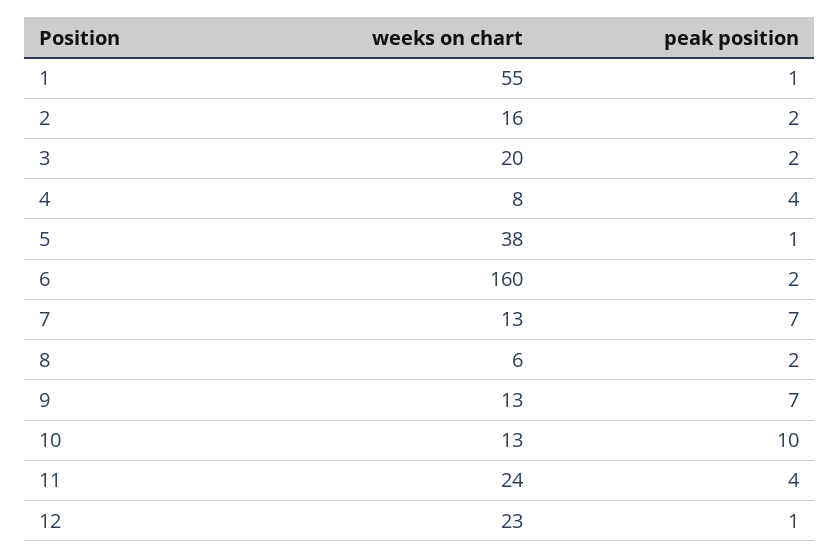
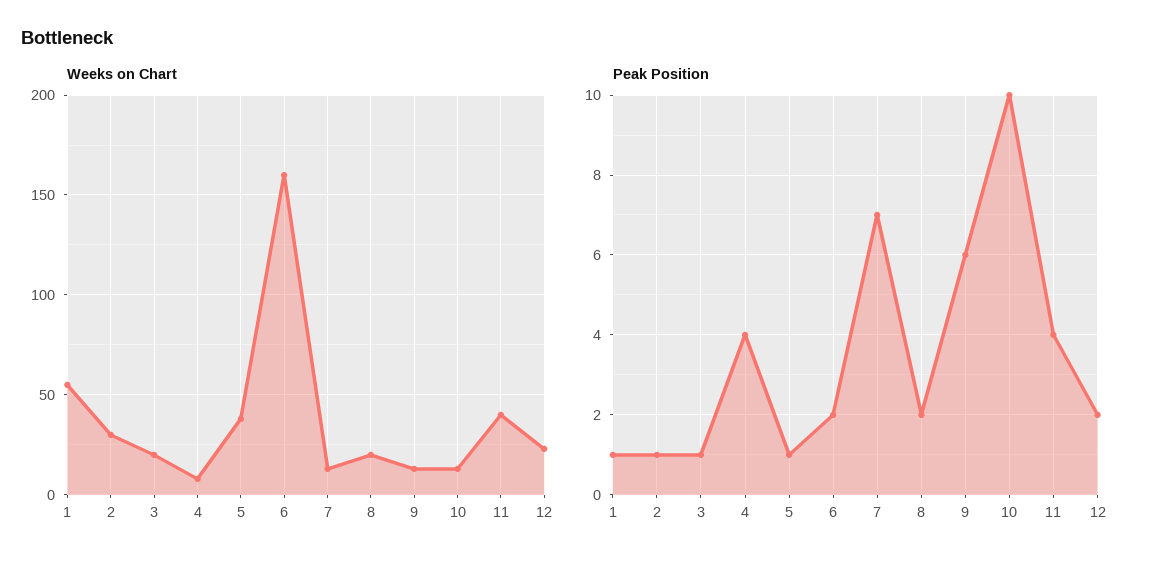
  {
    "weeks on chart": {
      "1": 55,
-     "2": 16,
+     "2": 30,
      "3": 20,
      "4": 8,
      "5": 38,
      "6": 160,
      "7": 13,
-     "8": 6,
+     "8": 20,
      "9": 13,
      "10": 13,
-     "11": 24,
+     "11": 40,
      "12": 23
    },
    "peak position": {
      "1": 1,
-     "2": 2,
+     "2": 1,
-     "3": 2,
+     "3": 1,
      "4": 4,
      "5": 1,
      "6": 2,
      "7": 7,
      "8": 2,
-     "9": 7,
+     "9": 6,
      "10": 10,
      "11": 4,
-     "12": 1
+     "12": 2
    }
  }

